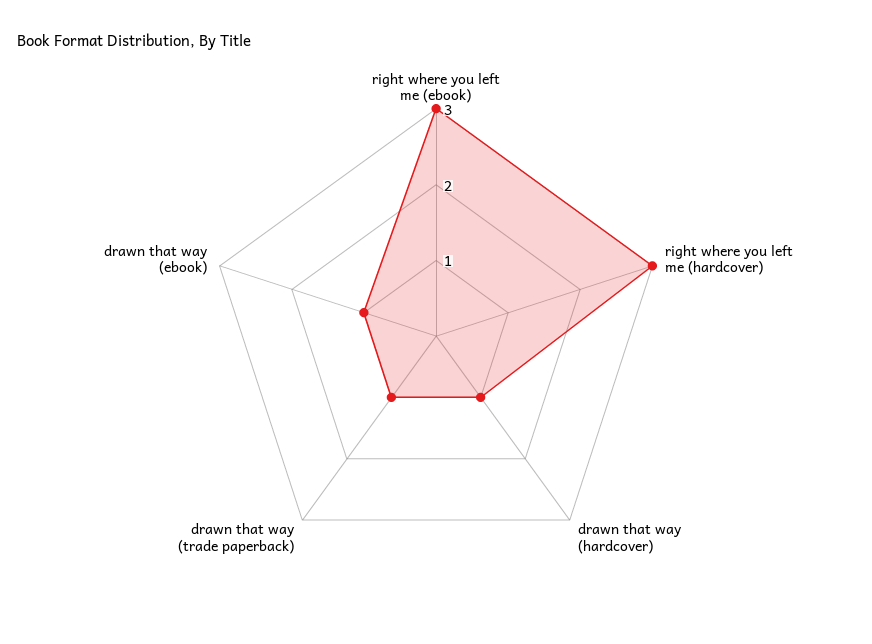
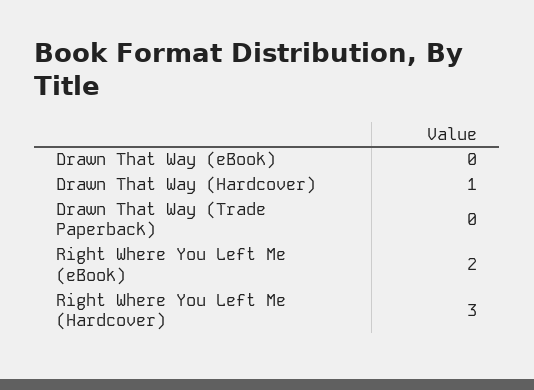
  {
-   "right where you left me (ebook)": 3,
+   "right where you left me (ebook)": 2,
    "right where you left me (hardcover)": 3,
    "drawn that way (hardcover)": 1,
-   "drawn that way (trade paperback)": 1,
+   "drawn that way (trade paperback)": 0,
-   "drawn that way (ebook)": 1
+   "drawn that way (ebook)": 0
  }

